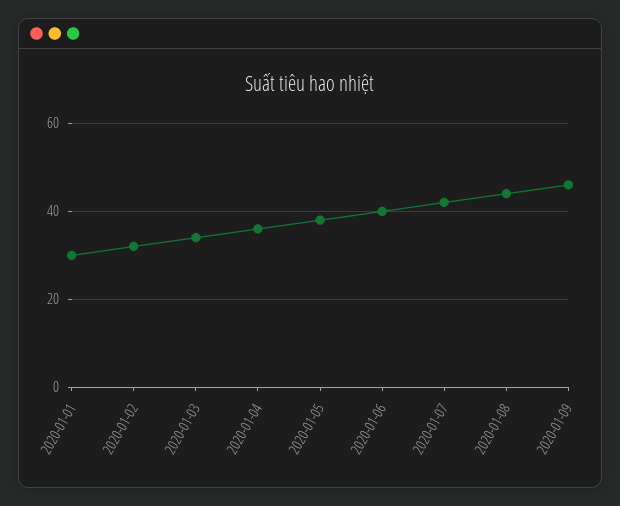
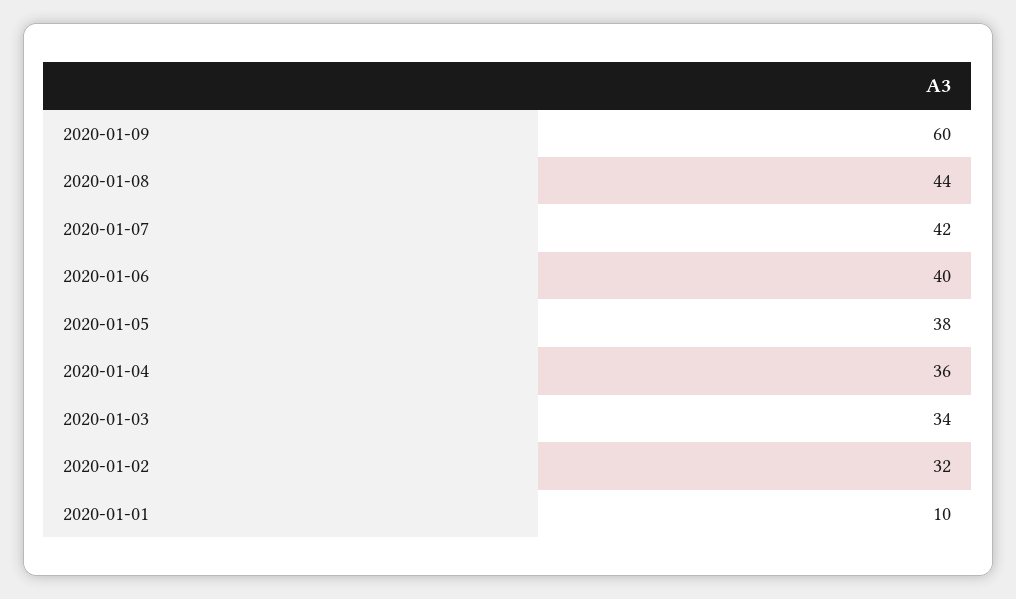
  {
-   "2020-01-01": 30,
+   "2020-01-01": 10,
    "2020-01-02": 32,
    "2020-01-03": 34,
    "2020-01-04": 36,
    "2020-01-05": 38,
    "2020-01-06": 40,
    "2020-01-07": 42,
    "2020-01-08": 44,
-   "2020-01-09": 45
+   "2020-01-09": 60
  }

